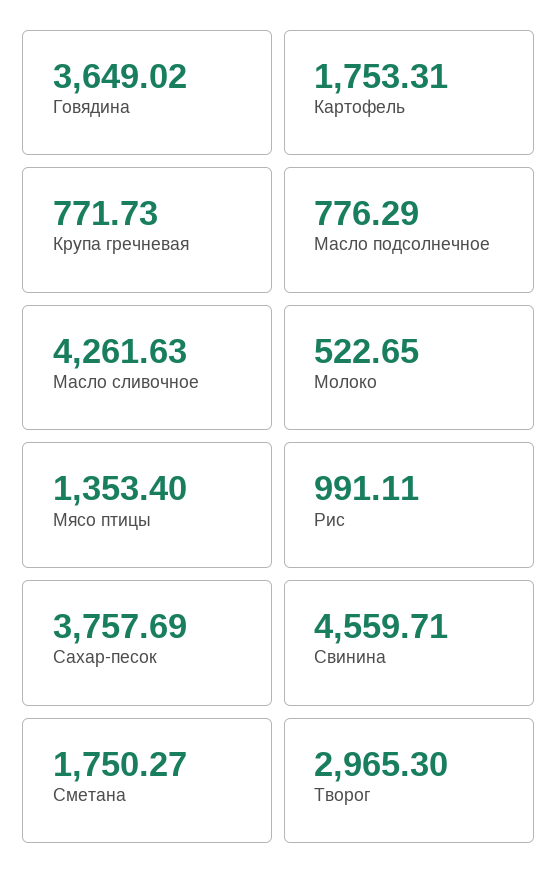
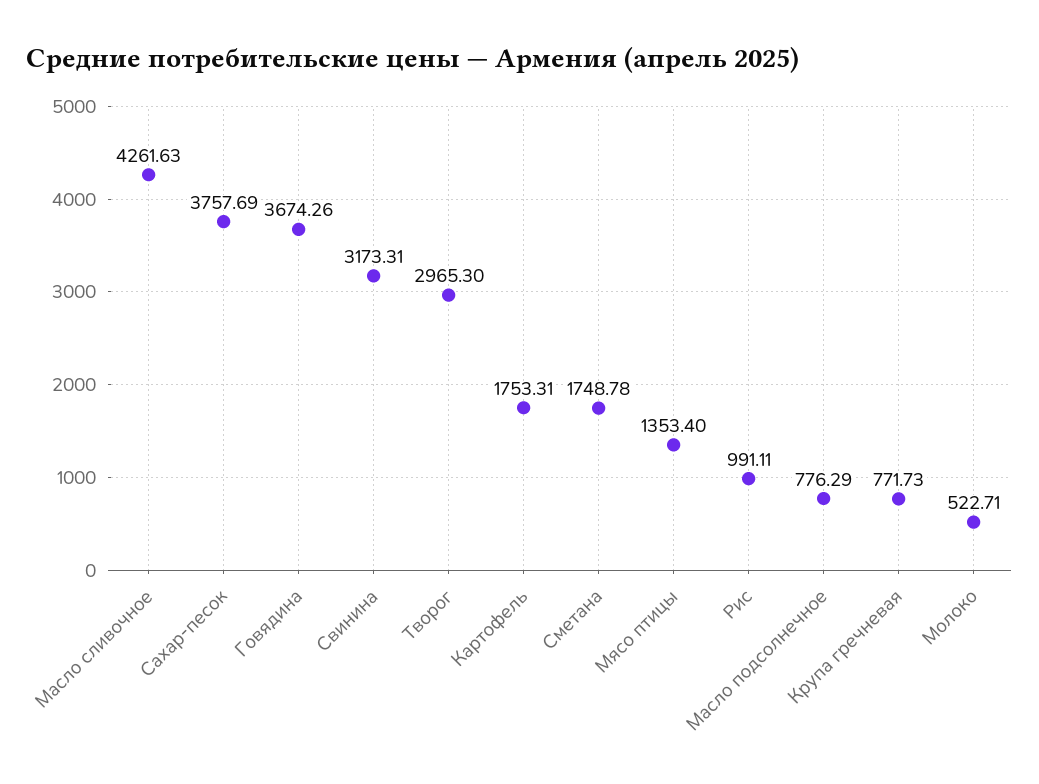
  {
-   "Говядина": 3649.02,
+   "Говядина": 3674.26,
    "Картофель": 1753.31,
    "Крупа гречневая": 771.73,
    "Масло подсолнечное": 776.29,
    "Масло сливочное": 4261.63,
-   "Молоко": 522.65,
+   "Молоко": 522.71,
    "Мясо птицы": 1353.4,
    "Рис": 991.11,
    "Сахар-песок": 3757.69,
-   "Свинина": 4559.71,
+   "Свинина": 3173.31,
-   "Сметана": 1750.27,
+   "Сметана": 1748.78,
    "Творог": 2965.3
  }

